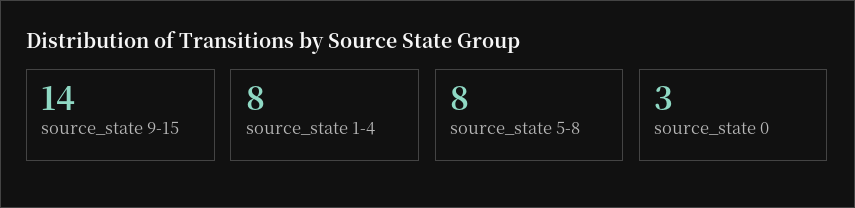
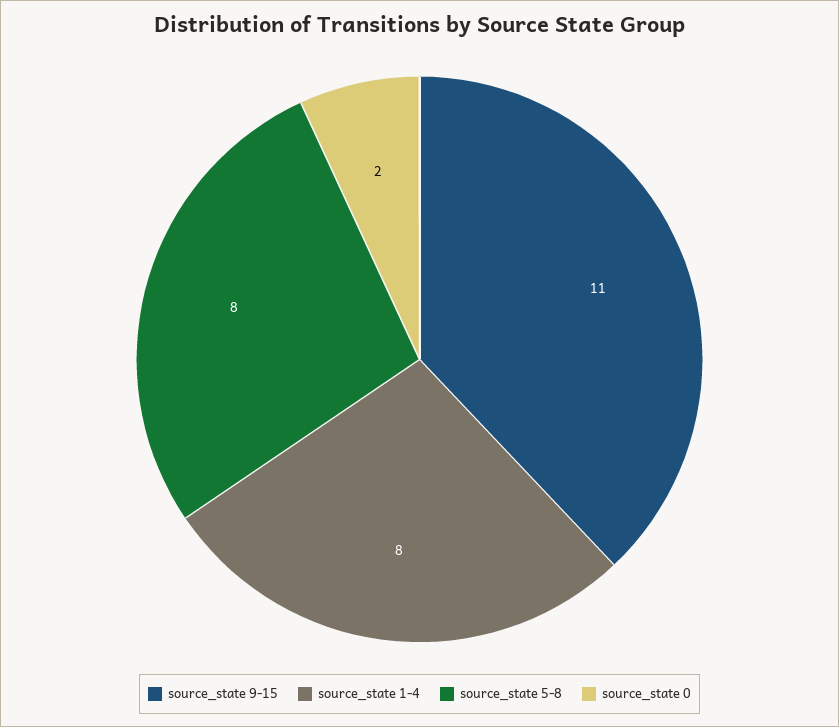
  {
-   "source_state 9-15": 14,
+   "source_state 9-15": 11,
    "source_state 1-4": 8,
    "source_state 5-8": 8,
-   "source_state 0": 3
+   "source_state 0": 2
  }

